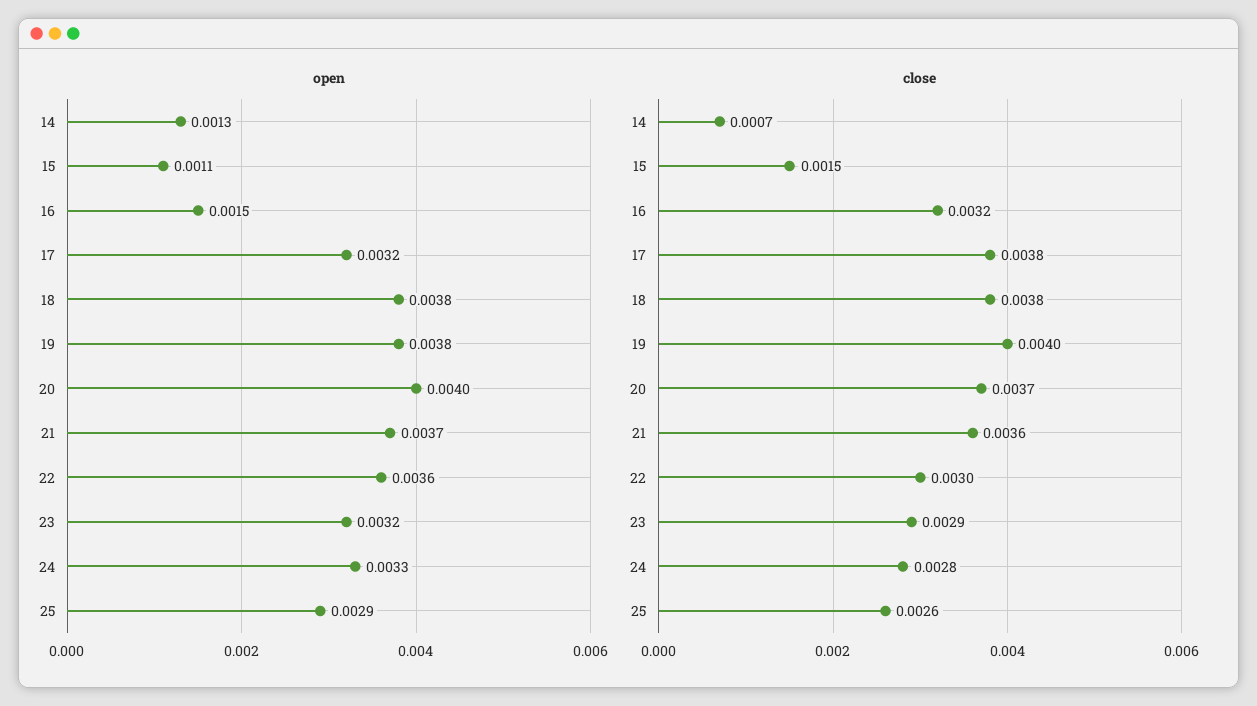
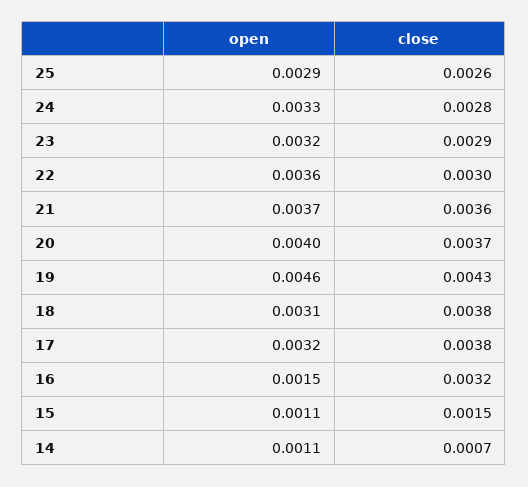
  {
    "open": {
-     "14": 0.0013,
+     "14": 0.0011,
      "15": 0.0011,
      "16": 0.0015,
      "17": 0.0032,
-     "18": 0.0038,
+     "18": 0.0031,
-     "19": 0.0038,
+     "19": 0.0046,
      "20": 0.004,
      "21": 0.0037,
      "22": 0.0036,
      "23": 0.0032,
      "24": 0.0033,
      "25": 0.0029
    },
    "close": {
      "14": 0.0007,
      "15": 0.0015,
      "16": 0.0032,
      "17": 0.0038,
      "18": 0.0038,
-     "19": 0.004,
+     "19": 0.0043,
      "20": 0.0037,
      "21": 0.0036,
      "22": 0.003,
      "23": 0.0029,
      "24": 0.0028,
      "25": 0.0026
    }
  }

